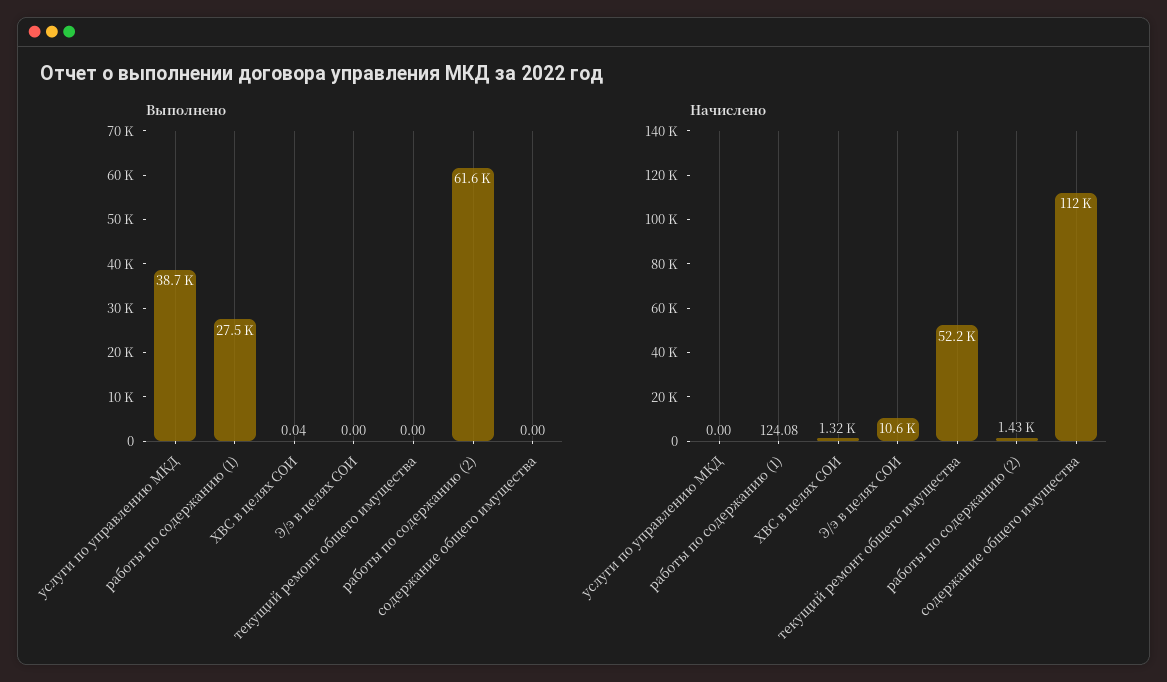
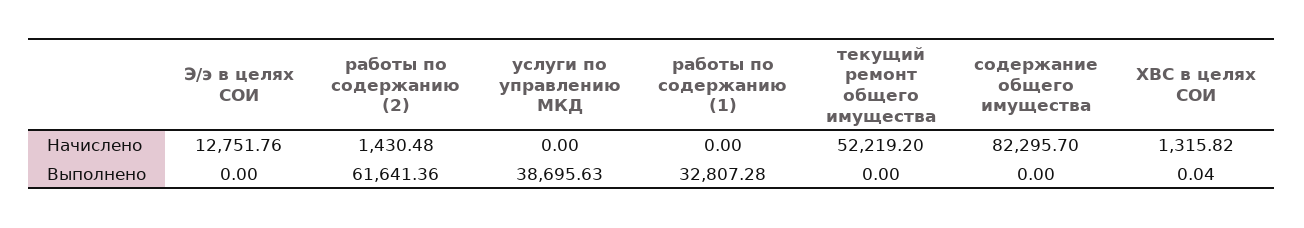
  {
    "Выполнено": {
      "услуги по управлению МКД": 38695.63,
-     "работы по содержанию (1)": 27500,
+     "работы по содержанию (1)": 32807.28,
      "ХВС в целях СОИ": 0.04,
      "Э/э в целях СОИ": 0,
      "текущий ремонт общего имущества": 0,
      "работы по содержанию (2)": 61641.36,
      "содержание общего имущества": 0
    },
    "Начислено": {
      "услуги по управлению МКД": 0,
-     "работы по содержанию (1)": 124.08,
+     "работы по содержанию (1)": 0,
      "ХВС в целях СОИ": 1315.82,
-     "Э/э в целях СОИ": 10600,
+     "Э/э в целях СОИ": 12751.76,
      "текущий ремонт общего имущества": 52219.2,
      "работы по содержанию (2)": 1430.48,
-     "содержание общего имущества": 112000
+     "содержание общего имущества": 82295.7
    }
  }

